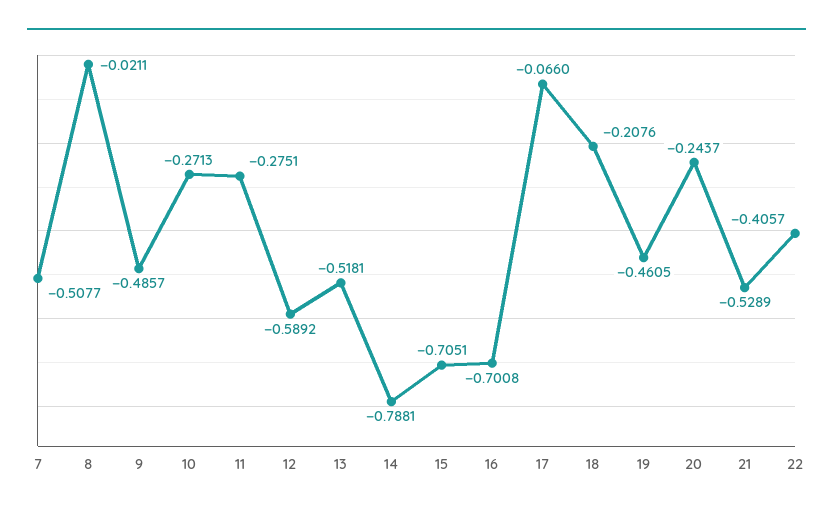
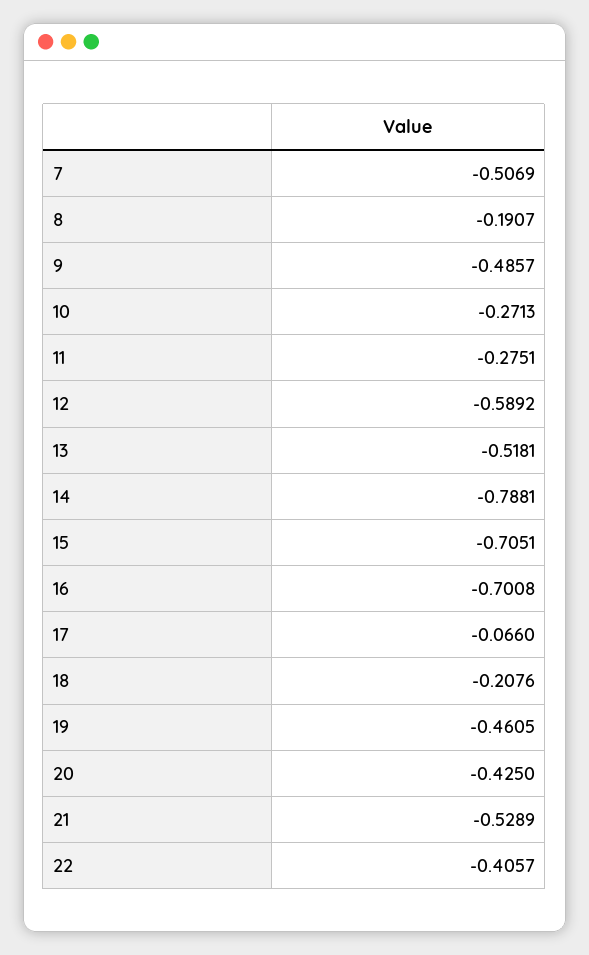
  {
-   "7": -0.5077,
+   "7": -0.5069,
-   "8": -0.0211,
+   "8": -0.1907,
    "9": -0.4857,
    "10": -0.2713,
    "11": -0.2751,
    "12": -0.5892,
    "13": -0.5181,
    "14": -0.7881,
    "15": -0.7051,
    "16": -0.7008,
    "17": -0.066,
    "18": -0.2076,
    "19": -0.4605,
-   "20": -0.2437,
+   "20": -0.425,
    "21": -0.5289,
    "22": -0.4057
  }

